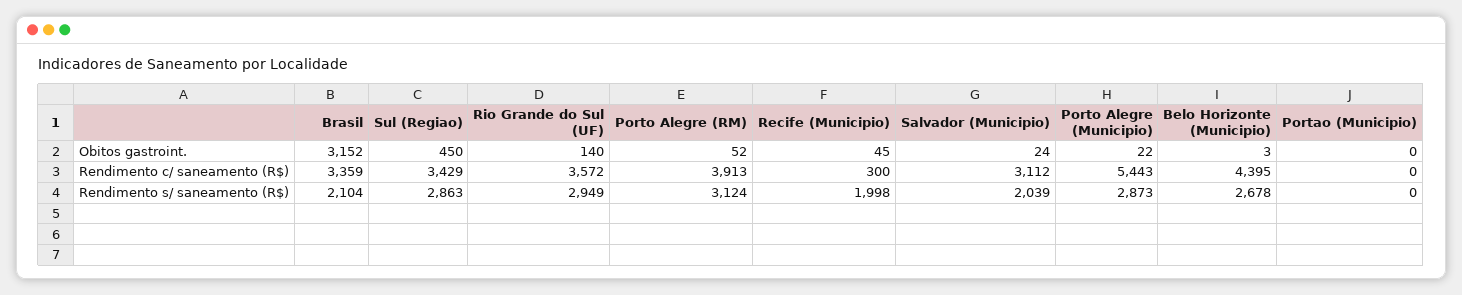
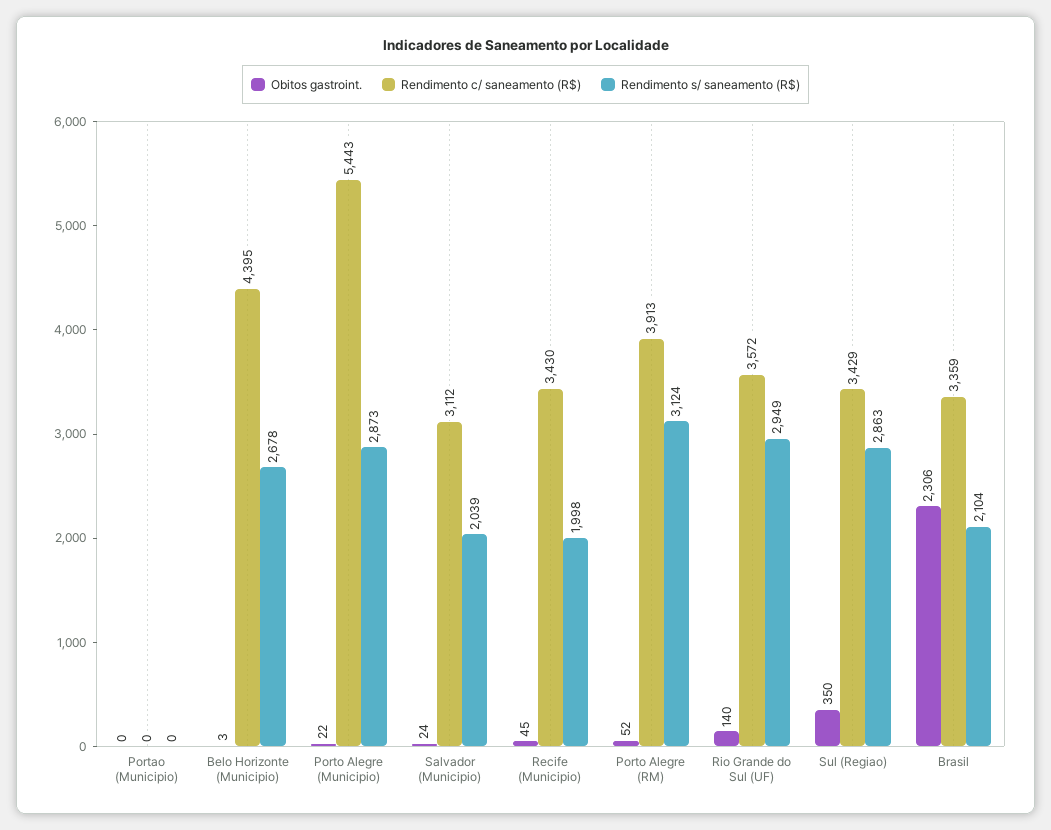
  {
    "Obitos gastroint.": {
-     "Brasil": 3152,
+     "Brasil": 2306,
-     "Sul (Regiao)": 450,
+     "Sul (Regiao)": 350,
      "Rio Grande do Sul (UF)": 140,
      "Porto Alegre (RM)": 52,
      "Recife (Municipio)": 45,
      "Salvador (Municipio)": 24,
      "Porto Alegre (Municipio)": 22,
      "Belo Horizonte (Municipio)": 3,
      "Portao (Municipio)": 0
    },
    "Rendimento c/ saneamento (R$)": {
      "Brasil": 3359,
      "Sul (Regiao)": 3429,
      "Rio Grande do Sul (UF)": 3572,
      "Porto Alegre (RM)": 3913,
-     "Recife (Municipio)": 300,
+     "Recife (Municipio)": 3430,
      "Salvador (Municipio)": 3112,
      "Porto Alegre (Municipio)": 5443,
      "Belo Horizonte (Municipio)": 4395,
      "Portao (Municipio)": 0
    },
    "Rendimento s/ saneamento (R$)": {
      "Brasil": 2104,
      "Sul (Regiao)": 2863,
      "Rio Grande do Sul (UF)": 2949,
      "Porto Alegre (RM)": 3124,
      "Recife (Municipio)": 1998,
      "Salvador (Municipio)": 2039,
      "Porto Alegre (Municipio)": 2873,
      "Belo Horizonte (Municipio)": 2678,
      "Portao (Municipio)": 0
    }
  }

